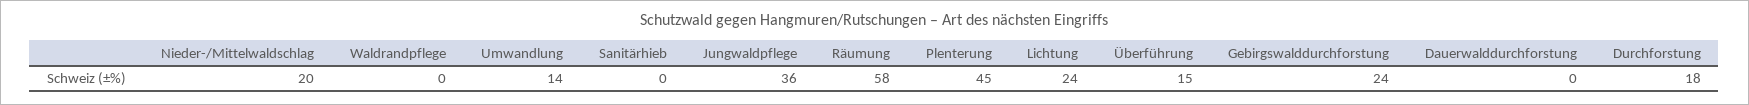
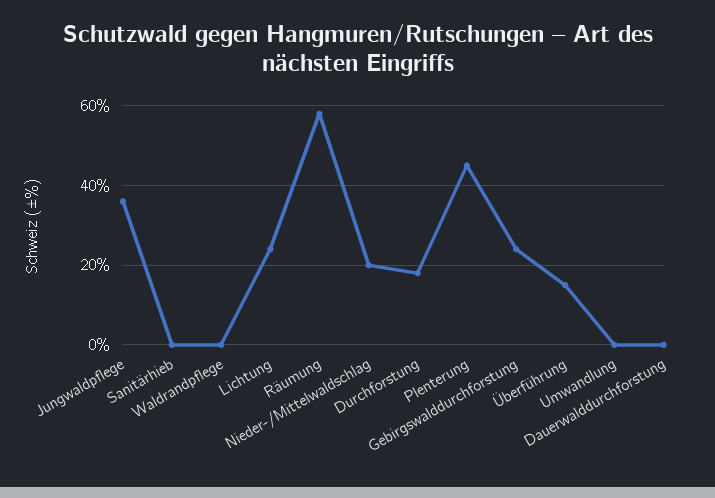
  {
    "Nieder-/Mittelwaldschlag": 20,
    "Waldrandpflege": 0,
-   "Umwandlung": 14,
+   "Umwandlung": 0,
    "Sanitärhieb": 0,
    "Jungwaldpflege": 36,
    "Räumung": 58,
    "Plenterung": 45,
    "Lichtung": 24,
    "Überführung": 15,
    "Gebirgswalddurchforstung": 24,
    "Dauerwalddurchforstung": 0,
    "Durchforstung": 18
  }

